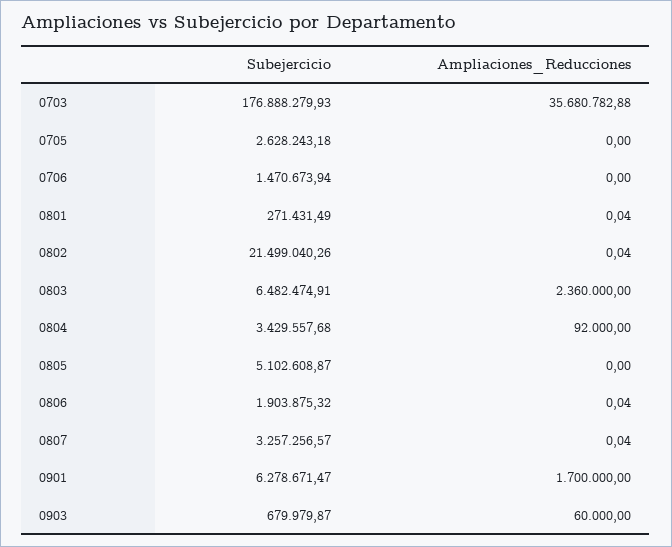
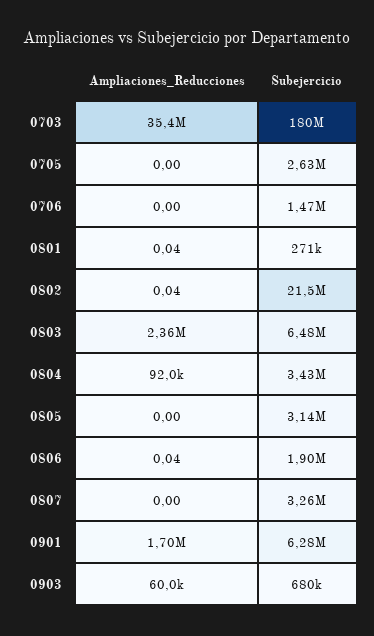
  {
    "Subejercicio": {
-     "0703": 176888279.93,
+     "0703": 180000000,
      "0705": 2628243.18,
      "0706": 1470673.94,
      "0801": 271431.49,
      "0802": 21499040.26,
      "0803": 6482474.91,
      "0804": 3429557.68,
-     "0805": 5102608.87,
+     "0805": 3140000,
      "0806": 1903875.32,
      "0807": 3257256.57,
      "0901": 6278671.47,
      "0903": 679979.87
    },
    "Ampliaciones_Reducciones": {
-     "0703": 35680782.88,
+     "0703": 35400000,
      "0705": 0,
      "0706": 0,
      "0801": 0.04,
      "0802": 0.04,
      "0803": 2360000,
      "0804": 92000,
      "0805": 0,
      "0806": 0.04,
-     "0807": 0.04,
+     "0807": 0,
      "0901": 1700000,
      "0903": 60000
    }
  }

